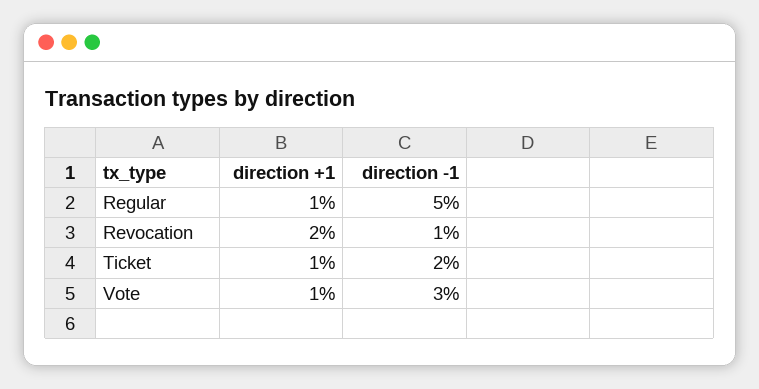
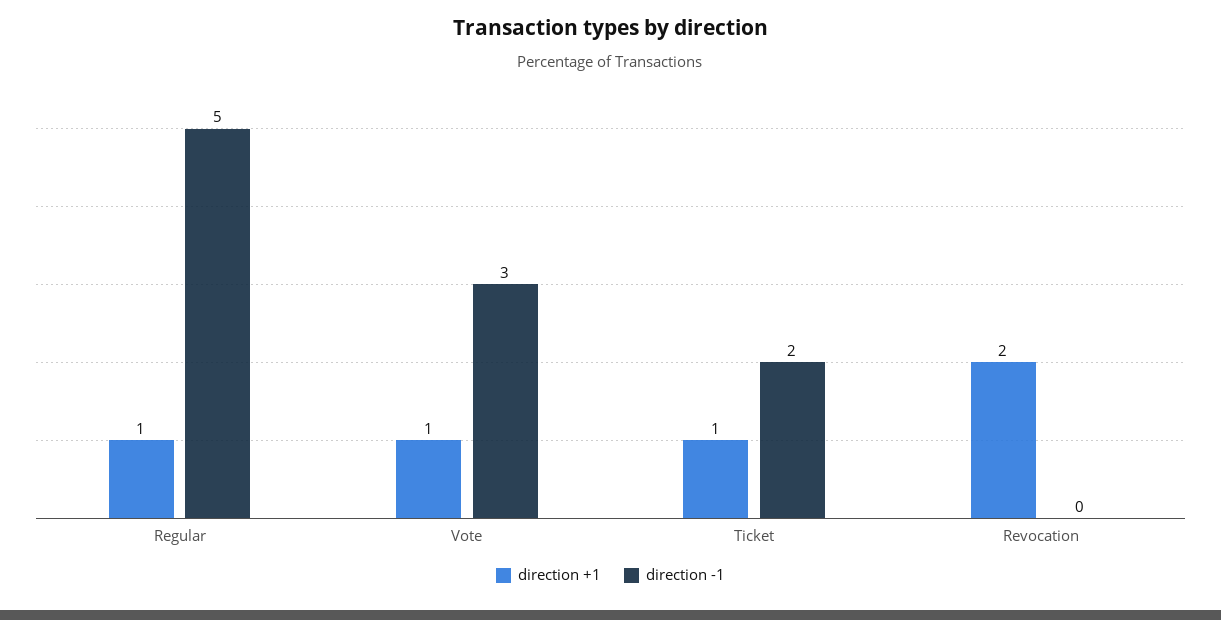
  {
    "direction +1": {
      "Regular": 1,
      "Revocation": 2,
      "Ticket": 1,
      "Vote": 1
    },
    "direction -1": {
      "Regular": 5,
-     "Revocation": 1,
+     "Revocation": 0,
      "Ticket": 2,
      "Vote": 3
    }
  }

